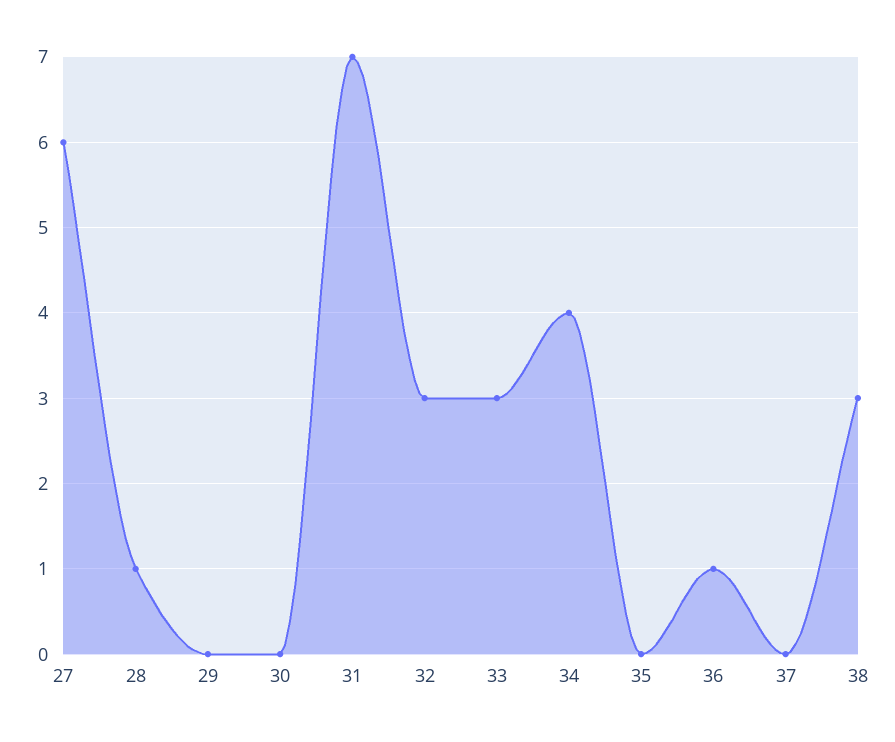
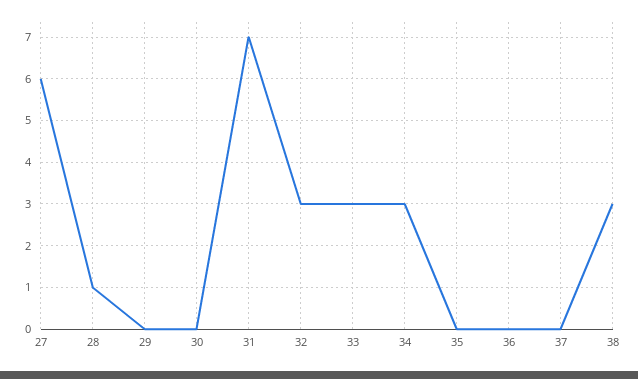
  {
    "27": 6,
    "28": 1,
    "29": 0,
    "30": 0,
    "31": 7,
    "32": 3,
    "33": 3,
-   "34": 4,
+   "34": 3,
    "35": 0,
-   "36": 1,
+   "36": 0,
    "37": 0,
    "38": 3
  }

